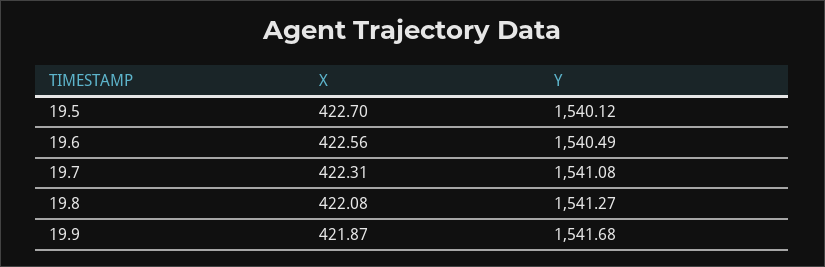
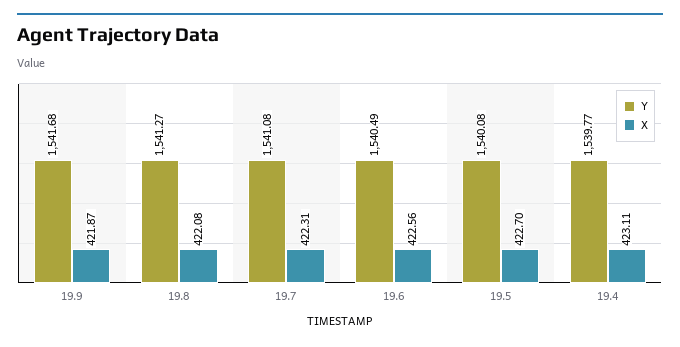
  {
    "X": {
      "19.5": 422.7,
      "19.6": 422.56,
      "19.7": 422.31,
      "19.8": 422.08,
-     "19.9": 421.87
+     "19.9": 421.87,
+     "19.4": 423.11
    },
    "Y": {
-     "19.5": 1540.12,
+     "19.5": 1540.08,
      "19.6": 1540.49,
      "19.7": 1541.08,
      "19.8": 1541.27,
-     "19.9": 1541.68
+     "19.9": 1541.68,
+     "19.4": 1539.77
    }
  }

